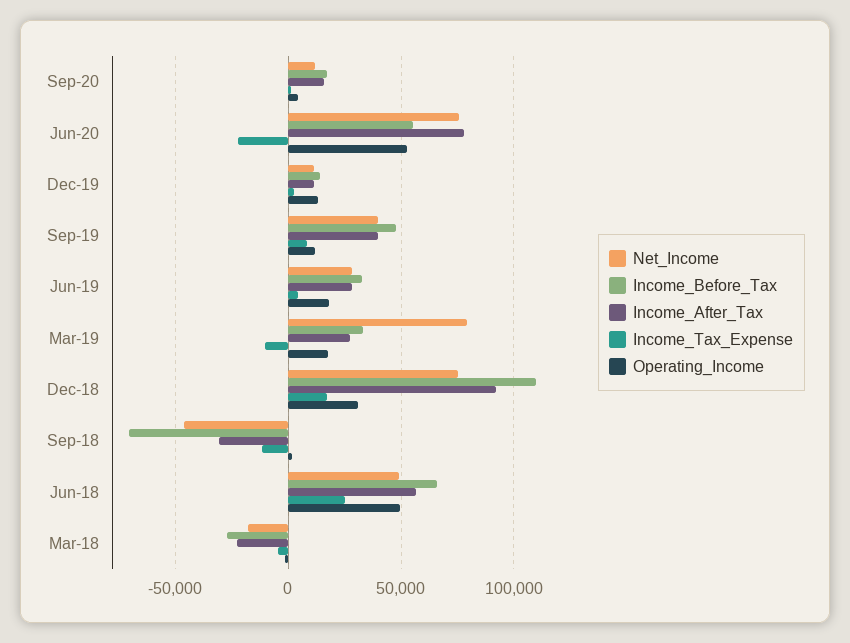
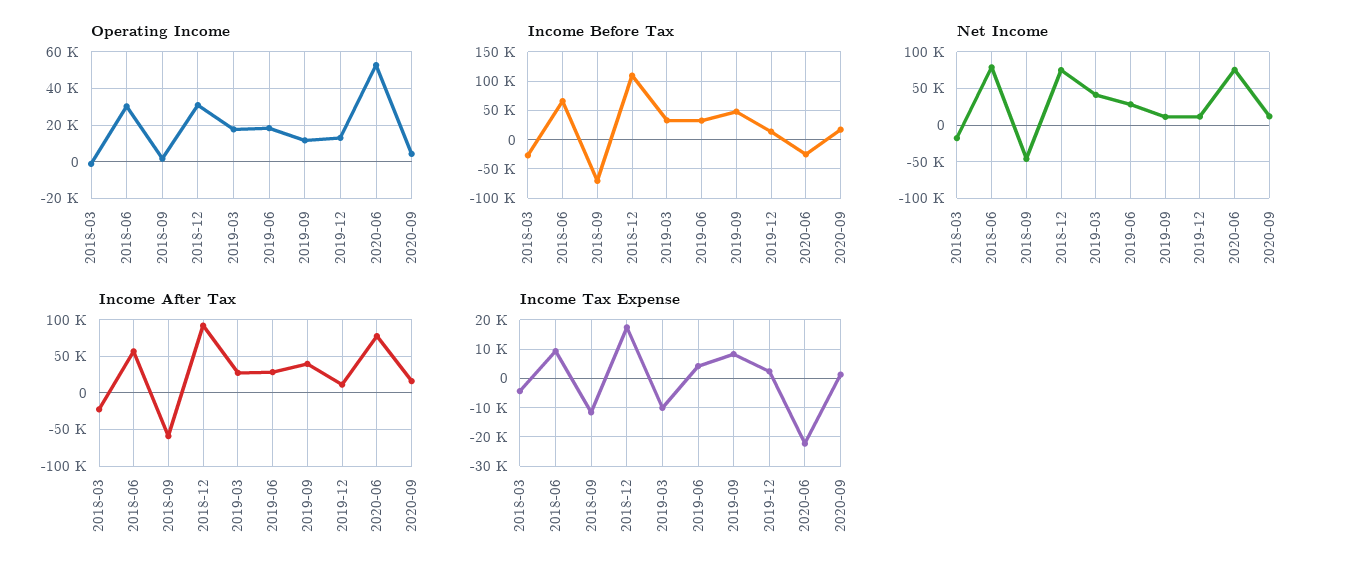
  {
    "Net_Income": {
      "Sep-20": 10000,
      "Jun-20": 75000,
      "Dec-19": 10000,
-     "Sep-19": 40000,
+     "Sep-19": 10000,
      "Jun-19": 30000,
-     "Mar-19": 80000,
+     "Mar-19": 40000,
      "Dec-18": 75000,
      "Sep-18": -45000,
-     "Jun-18": 50000,
+     "Jun-18": 80000,
      "Mar-18": -20000
    },
    "Income_Before_Tax": {
      "Sep-20": 15000,
-     "Jun-20": 55000,
+     "Jun-20": -25000,
      "Dec-19": 15000,
      "Sep-19": 50000,
      "Jun-19": 35000,
      "Mar-19": 35000,
      "Dec-18": 110000,
      "Sep-18": -70000,
      "Jun-18": 65000,
      "Mar-18": -25000
    },
    "Income_After_Tax": {
      "Sep-20": 15000,
      "Jun-20": 80000,
      "Dec-19": 10000,
      "Sep-19": 40000,
      "Jun-19": 30000,
      "Mar-19": 30000,
      "Dec-18": 90000,
-     "Sep-18": -30000,
+     "Sep-18": -60000,
      "Jun-18": 55000,
      "Mar-18": -25000
    },
    "Income_Tax_Expense": {
      "Sep-20": 2500,
      "Jun-20": -22500,
      "Dec-19": 2500,
      "Sep-19": 7500,
      "Jun-19": 5000,
      "Mar-19": -10000,
      "Dec-18": 17500,
      "Sep-18": -12500,
-     "Jun-18": 25000,
+     "Jun-18": 10000,
      "Mar-18": -5000
    },
    "Operating_Income": {
      "Sep-20": 5000,
      "Jun-20": 55000,
      "Dec-19": 15000,
      "Sep-19": 10000,
      "Jun-19": 20000,
      "Mar-19": 20000,
      "Dec-18": 30000,
      "Sep-18": 0,
-     "Jun-18": 50000,
+     "Jun-18": 30000,
      "Mar-18": 0
    }
  }

